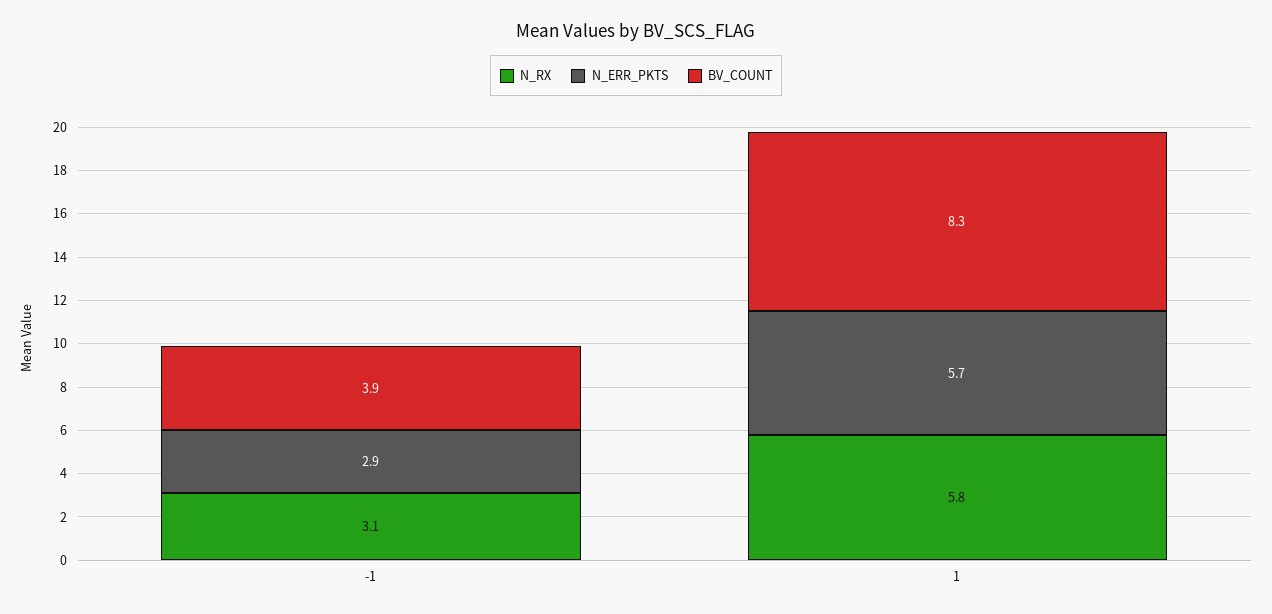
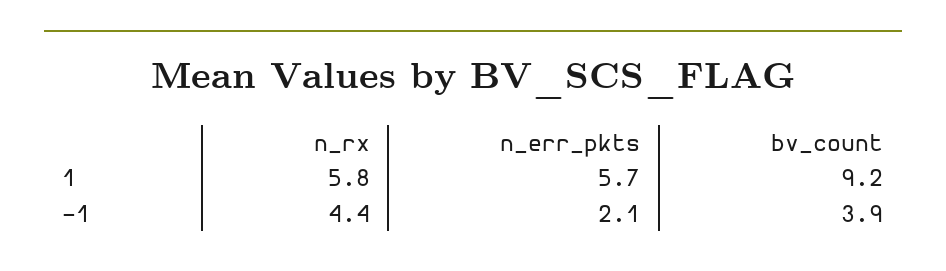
  {
    "N_RX": {
-     "-1": 3.1,
+     "-1": 4.4,
      "1": 5.8
    },
    "N_ERR_PKTS": {
-     "-1": 2.9,
+     "-1": 2.1,
      "1": 5.7
    },
    "BV_COUNT": {
      "-1": 3.9,
-     "1": 8.3
+     "1": 9.2
    }
  }

